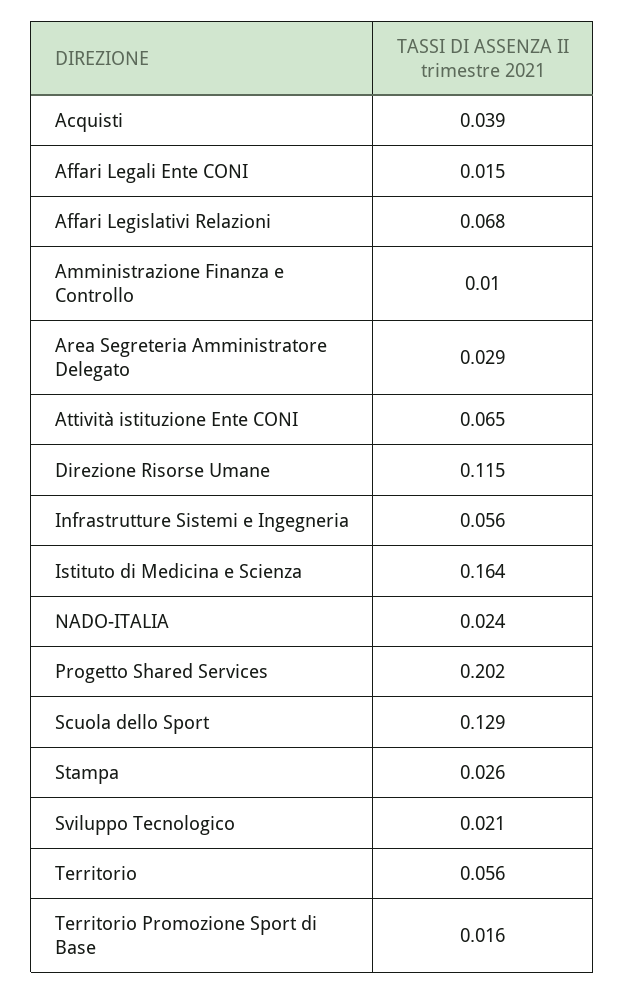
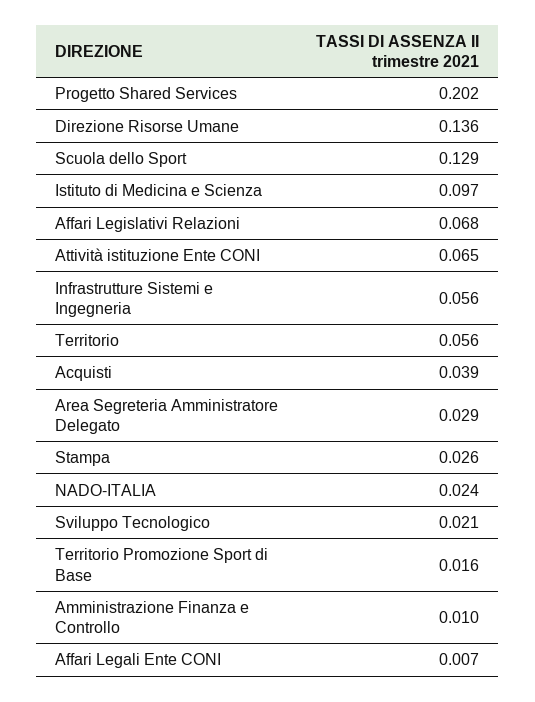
  {
    "Acquisti": 0.039,
-   "Affari Legali Ente CONI": 0.015,
+   "Affari Legali Ente CONI": 0.007,
    "Affari Legislativi Relazioni": 0.068,
    "Amministrazione Finanza e Controllo": 0.01,
    "Area Segreteria Amministratore Delegato": 0.029,
    "Attività istituzione Ente CONI": 0.065,
-   "Direzione Risorse Umane": 0.115,
+   "Direzione Risorse Umane": 0.136,
    "Infrastrutture Sistemi e Ingegneria": 0.056,
-   "Istituto di Medicina e Scienza": 0.164,
+   "Istituto di Medicina e Scienza": 0.097,
    "NADO-ITALIA": 0.024,
    "Progetto Shared Services": 0.202,
    "Scuola dello Sport": 0.129,
    "Stampa": 0.026,
    "Sviluppo Tecnologico": 0.021,
    "Territorio": 0.056,
    "Territorio Promozione Sport di Base": 0.016
  }

